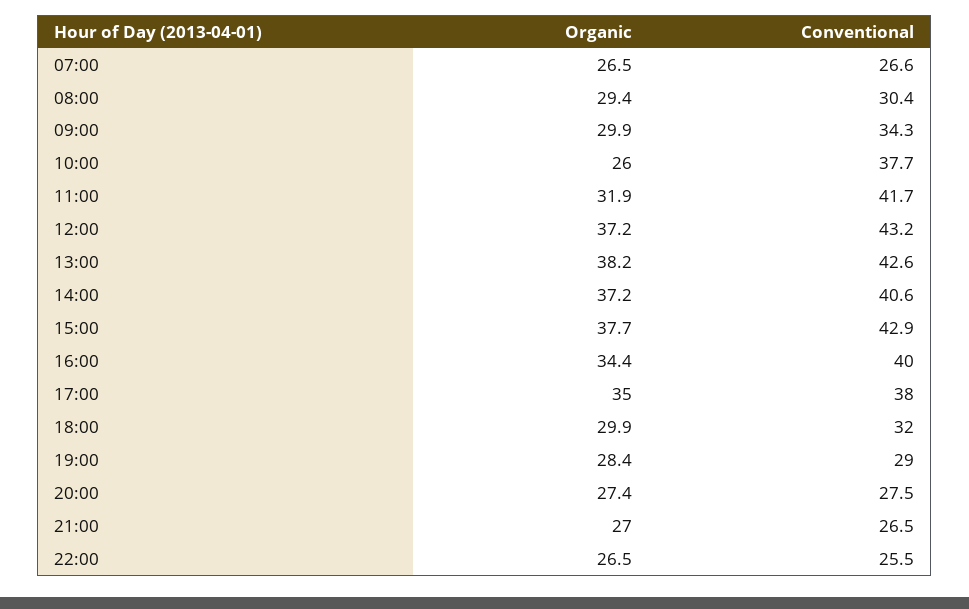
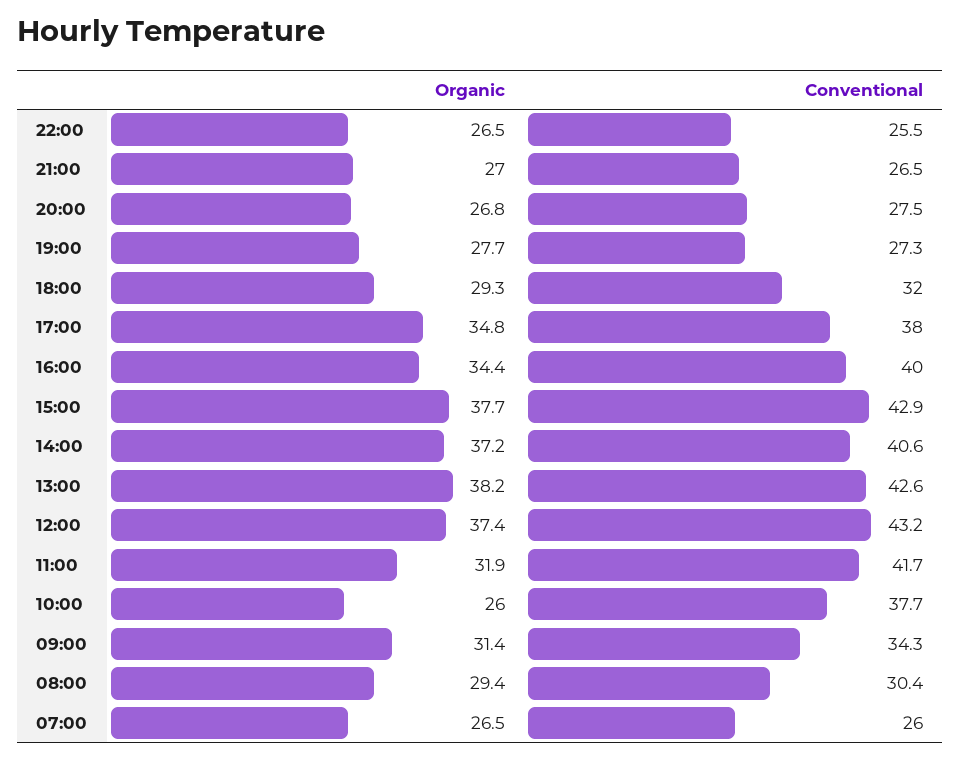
  {
    "Organic": {
      "07:00": 26.5,
      "08:00": 29.4,
-     "09:00": 29.9,
+     "09:00": 31.4,
      "10:00": 26,
      "11:00": 31.9,
-     "12:00": 37.2,
+     "12:00": 37.4,
      "13:00": 38.2,
      "14:00": 37.2,
      "15:00": 37.7,
      "16:00": 34.4,
-     "17:00": 35,
+     "17:00": 34.8,
-     "18:00": 29.9,
+     "18:00": 29.3,
-     "19:00": 28.4,
+     "19:00": 27.7,
-     "20:00": 27.4,
+     "20:00": 26.8,
      "21:00": 27,
      "22:00": 26.5
    },
    "Conventional": {
-     "07:00": 26.6,
+     "07:00": 26,
      "08:00": 30.4,
      "09:00": 34.3,
      "10:00": 37.7,
      "11:00": 41.7,
      "12:00": 43.2,
      "13:00": 42.6,
      "14:00": 40.6,
      "15:00": 42.9,
      "16:00": 40,
      "17:00": 38,
      "18:00": 32,
-     "19:00": 29,
+     "19:00": 27.3,
      "20:00": 27.5,
      "21:00": 26.5,
      "22:00": 25.5
    }
  }

